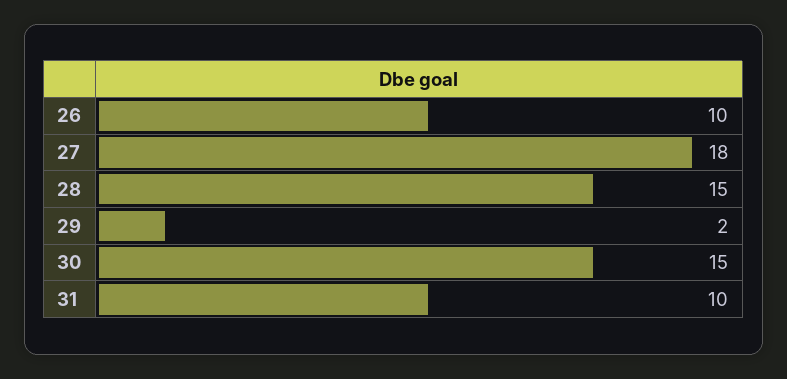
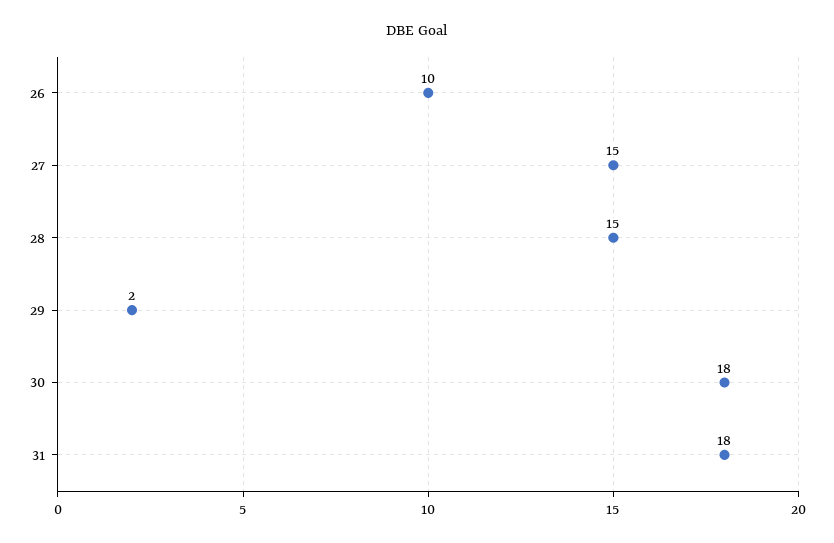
  {
    "26": 10,
-   "27": 18,
+   "27": 15,
    "28": 15,
    "29": 2,
-   "30": 15,
+   "30": 18,
-   "31": 10
+   "31": 18
  }

